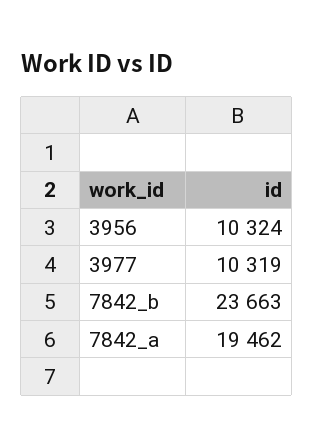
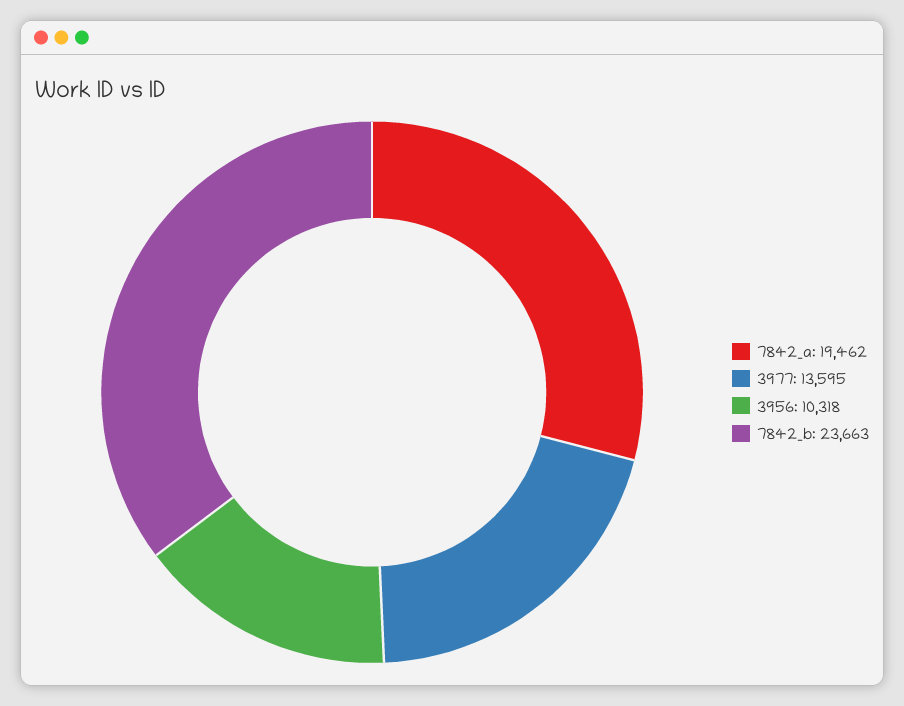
  {
-   "3956": 10324,
+   "3956": 10318,
-   "3977": 10319,
+   "3977": 13595,
    "7842_b": 23663,
    "7842_a": 19462
  }

